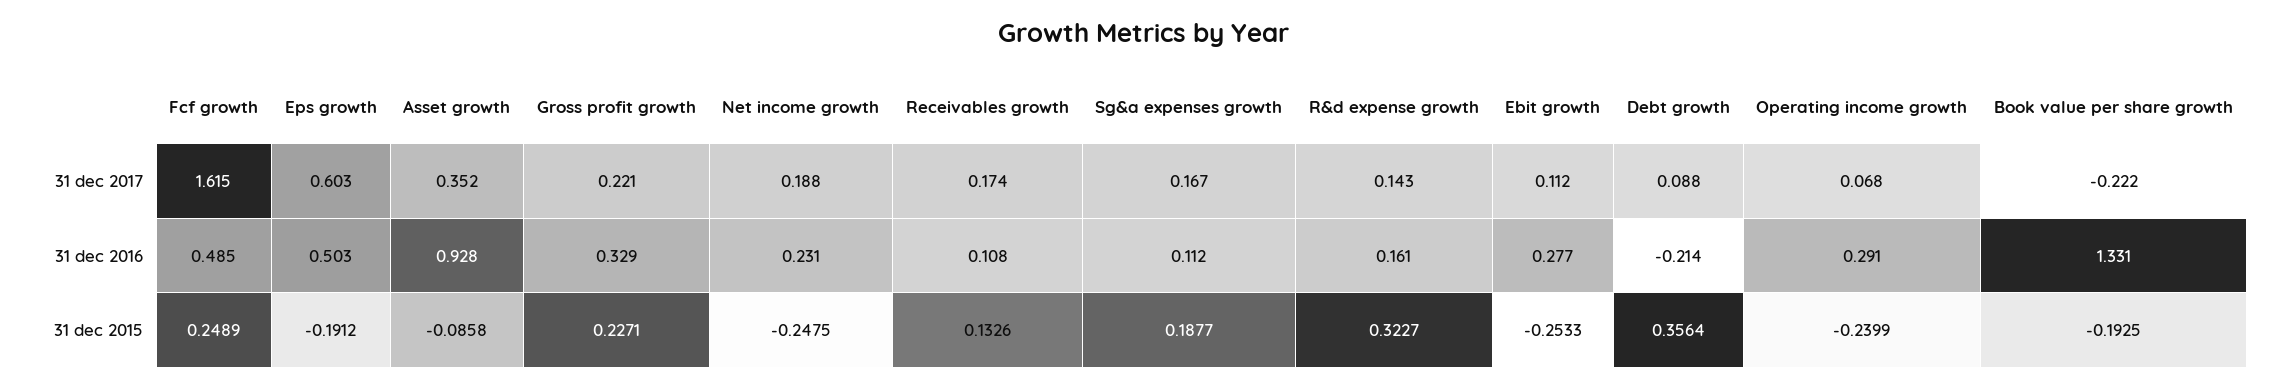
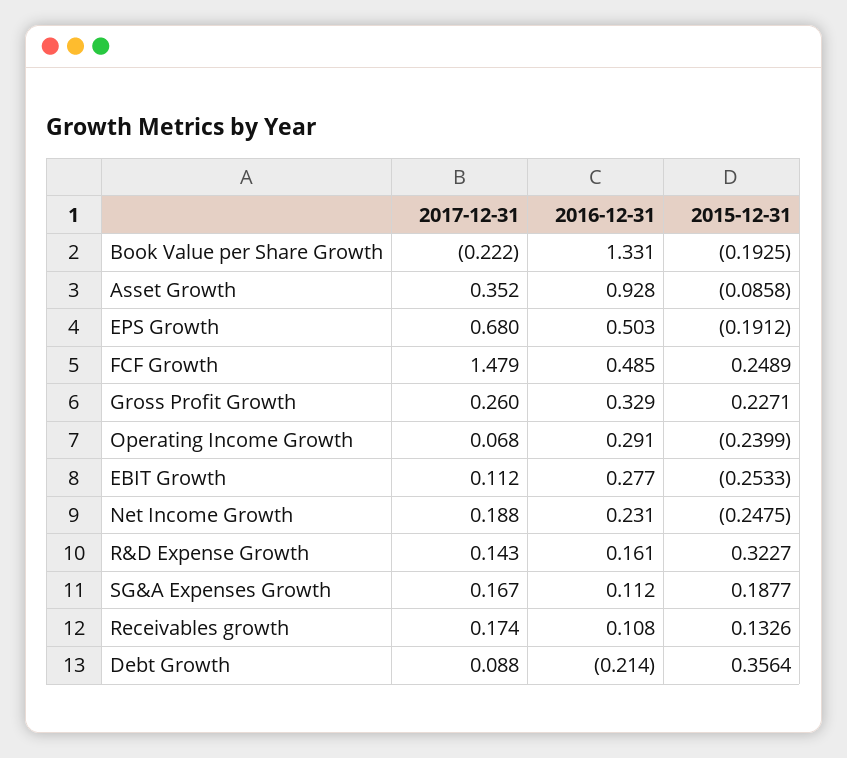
  {
    "Fcf growth": {
-     "31 dec 2017": 1.615,
+     "31 dec 2017": 1.479,
      "31 dec 2016": 0.485,
      "31 dec 2015": 0.2489
    },
    "Eps growth": {
-     "31 dec 2017": 0.603,
+     "31 dec 2017": 0.68,
      "31 dec 2016": 0.503,
      "31 dec 2015": -0.1912
    },
    "Asset growth": {
      "31 dec 2017": 0.352,
      "31 dec 2016": 0.928,
      "31 dec 2015": -0.0858
    },
    "Gross profit growth": {
-     "31 dec 2017": 0.221,
+     "31 dec 2017": 0.26,
      "31 dec 2016": 0.329,
      "31 dec 2015": 0.2271
    },
    "Net income growth": {
      "31 dec 2017": 0.188,
      "31 dec 2016": 0.231,
      "31 dec 2015": -0.2475
    },
    "Receivables growth": {
      "31 dec 2017": 0.174,
      "31 dec 2016": 0.108,
      "31 dec 2015": 0.1326
    },
    "Sg&a expenses growth": {
      "31 dec 2017": 0.167,
      "31 dec 2016": 0.112,
      "31 dec 2015": 0.1877
    },
    "R&d expense growth": {
      "31 dec 2017": 0.143,
      "31 dec 2016": 0.161,
      "31 dec 2015": 0.3227
    },
    "Ebit growth": {
      "31 dec 2017": 0.112,
      "31 dec 2016": 0.277,
      "31 dec 2015": -0.2533
    },
    "Debt growth": {
      "31 dec 2017": 0.088,
      "31 dec 2016": -0.214,
      "31 dec 2015": 0.3564
    },
    "Operating income growth": {
      "31 dec 2017": 0.068,
      "31 dec 2016": 0.291,
      "31 dec 2015": -0.2399
    },
    "Book value per share growth": {
      "31 dec 2017": -0.222,
      "31 dec 2016": 1.331,
      "31 dec 2015": -0.1925
    }
  }

